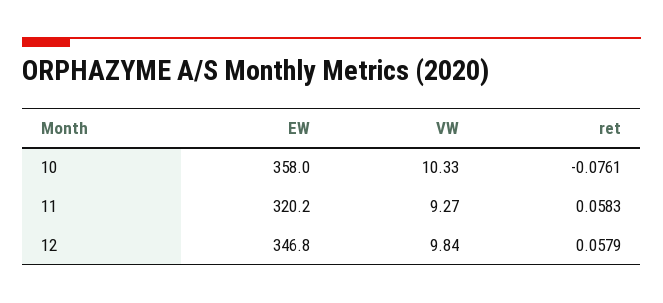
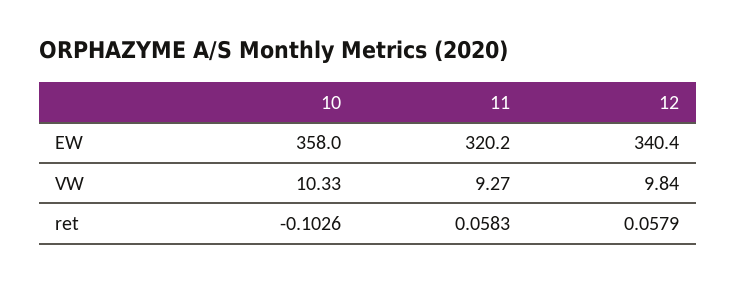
  {
    "EW": {
      "10": 358,
      "11": 320.2,
-     "12": 346.8
+     "12": 340.4
    },
    "VW": {
      "10": 10.33,
      "11": 9.27,
      "12": 9.84
    },
    "ret": {
-     "10": -0.0761,
+     "10": -0.1026,
      "11": 0.0583,
      "12": 0.0579
    }
  }

